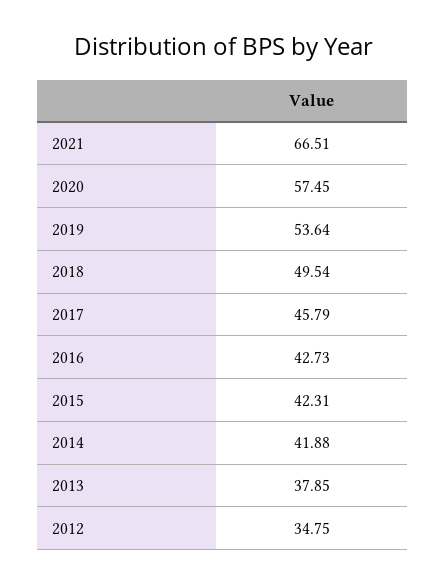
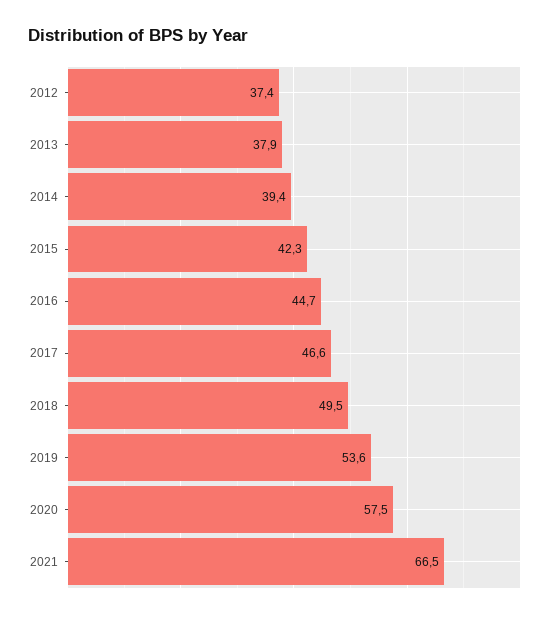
  {
    "2021": 66.51,
    "2020": 57.45,
    "2019": 53.64,
    "2018": 49.54,
-   "2017": 45.79,
+   "2017": 46.6,
-   "2016": 42.73,
+   "2016": 44.7,
    "2015": 42.31,
-   "2014": 41.88,
+   "2014": 39.4,
    "2013": 37.85,
-   "2012": 34.75
+   "2012": 37.4
  }

